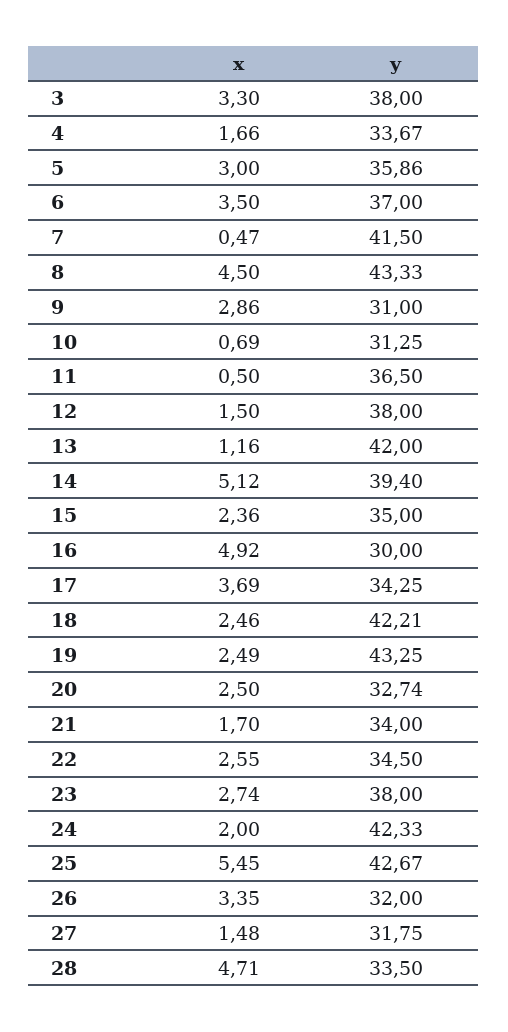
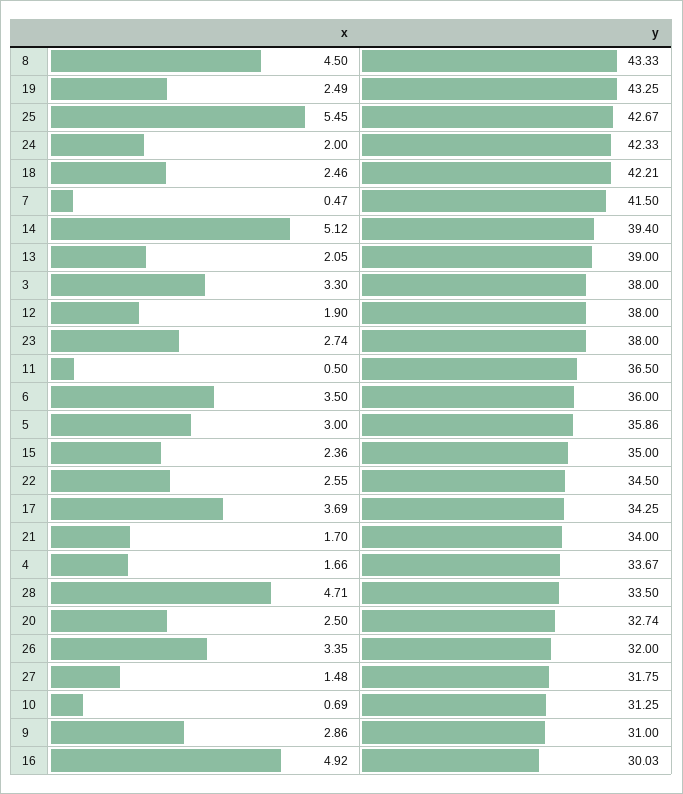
  {
    "x": {
      "3": 3.3,
      "4": 1.66,
      "5": 3,
      "6": 3.5,
      "7": 0.47,
      "8": 4.5,
      "9": 2.86,
      "10": 0.69,
      "11": 0.5,
-     "12": 1.5,
+     "12": 1.9,
-     "13": 1.16,
+     "13": 2.05,
      "14": 5.12,
      "15": 2.36,
      "16": 4.92,
      "17": 3.69,
      "18": 2.46,
      "19": 2.49,
      "20": 2.5,
      "21": 1.7,
      "22": 2.55,
      "23": 2.74,
      "24": 2,
      "25": 5.45,
      "26": 3.35,
      "27": 1.48,
      "28": 4.71
    },
    "y": {
      "3": 38,
      "4": 33.67,
      "5": 35.86,
-     "6": 37,
+     "6": 36,
      "7": 41.5,
      "8": 43.33,
      "9": 31,
      "10": 31.25,
      "11": 36.5,
      "12": 38,
-     "13": 42,
+     "13": 39,
      "14": 39.4,
      "15": 35,
-     "16": 30,
+     "16": 30.03,
      "17": 34.25,
      "18": 42.21,
      "19": 43.25,
      "20": 32.74,
      "21": 34,
      "22": 34.5,
      "23": 38,
      "24": 42.33,
      "25": 42.67,
      "26": 32,
      "27": 31.75,
      "28": 33.5
    }
  }

